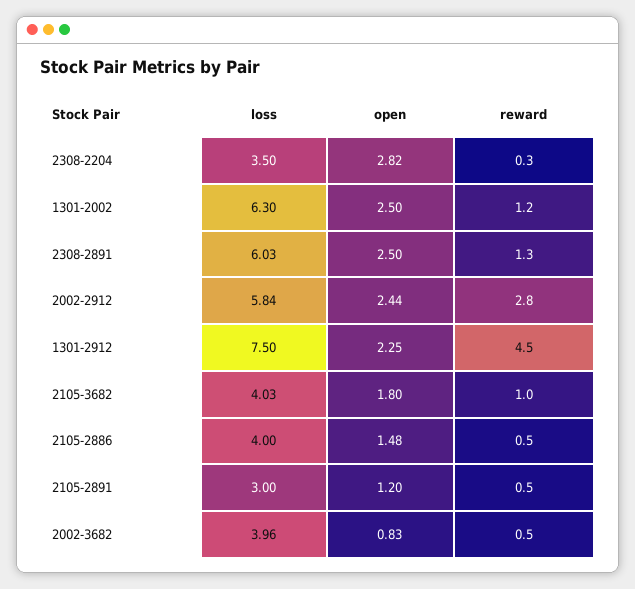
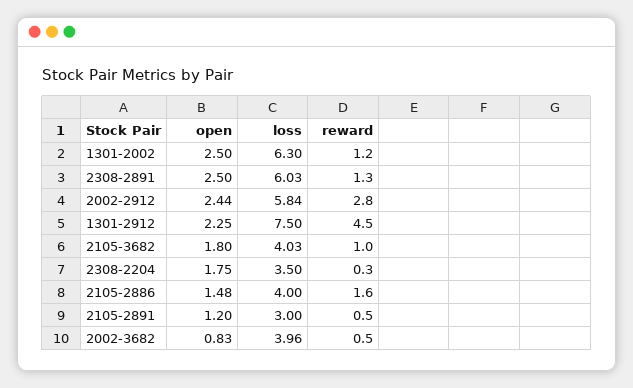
  {
    "loss": {
      "2308-2204": 3.5,
      "1301-2002": 6.3,
      "2308-2891": 6.03,
      "2002-2912": 5.84,
      "1301-2912": 7.5,
      "2105-3682": 4.03,
      "2105-2886": 4,
      "2105-2891": 3,
      "2002-3682": 3.96
    },
    "open": {
-     "2308-2204": 2.82,
+     "2308-2204": 1.75,
      "1301-2002": 2.5,
      "2308-2891": 2.5,
      "2002-2912": 2.44,
      "1301-2912": 2.25,
      "2105-3682": 1.8,
      "2105-2886": 1.48,
      "2105-2891": 1.2,
      "2002-3682": 0.83
    },
    "reward": {
      "2308-2204": 0.3,
      "1301-2002": 1.2,
      "2308-2891": 1.3,
      "2002-2912": 2.8,
      "1301-2912": 4.5,
      "2105-3682": 1,
-     "2105-2886": 0.5,
+     "2105-2886": 1.6,
      "2105-2891": 0.5,
      "2002-3682": 0.5
    }
  }

